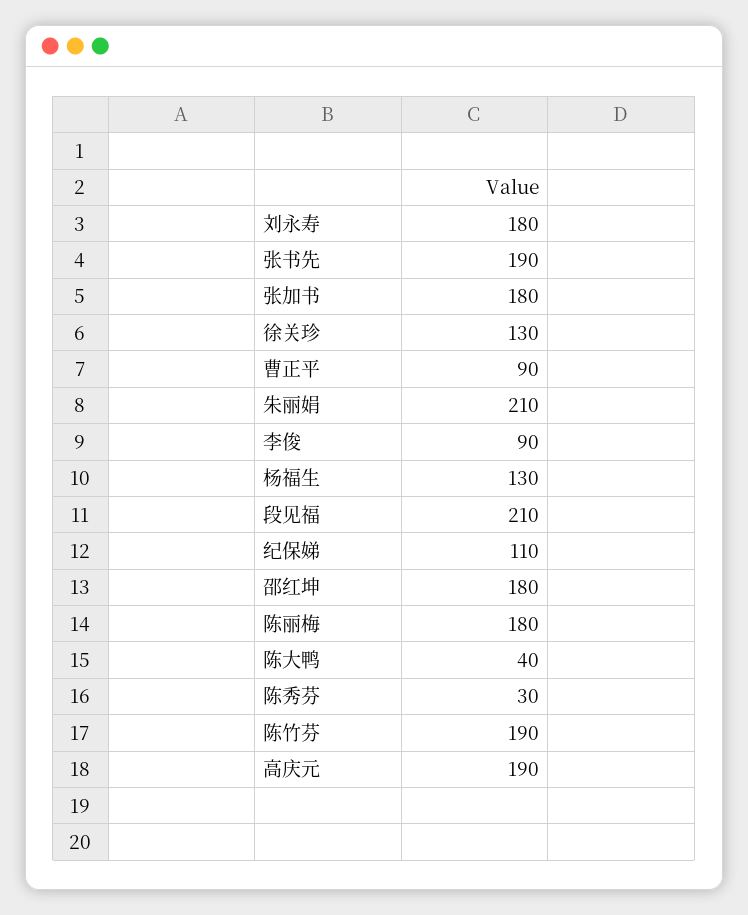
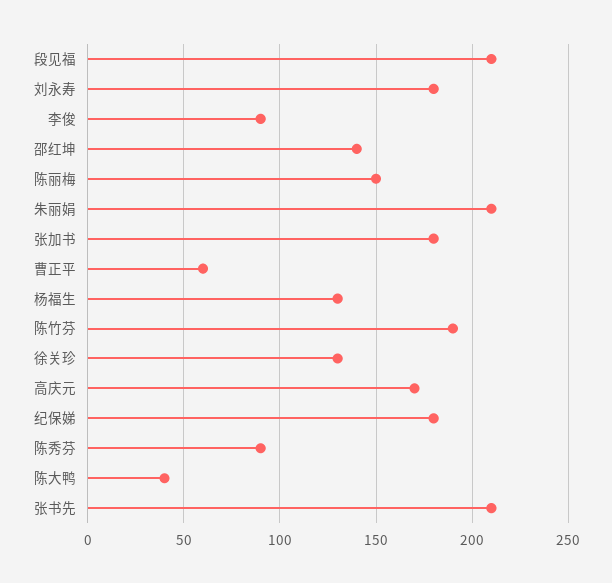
  {
    "刘永寿": 180,
-   "张书先": 190,
+   "张书先": 210,
    "张加书": 180,
    "徐关珍": 130,
-   "曹正平": 90,
+   "曹正平": 60,
    "朱丽娟": 210,
    "李俊": 90,
    "杨福生": 130,
    "段见福": 210,
-   "纪保娣": 110,
+   "纪保娣": 180,
-   "邵红坤": 180,
+   "邵红坤": 140,
-   "陈丽梅": 180,
+   "陈丽梅": 150,
    "陈大鸭": 40,
-   "陈秀芬": 30,
+   "陈秀芬": 90,
    "陈竹芬": 190,
-   "高庆元": 190
+   "高庆元": 170
  }

